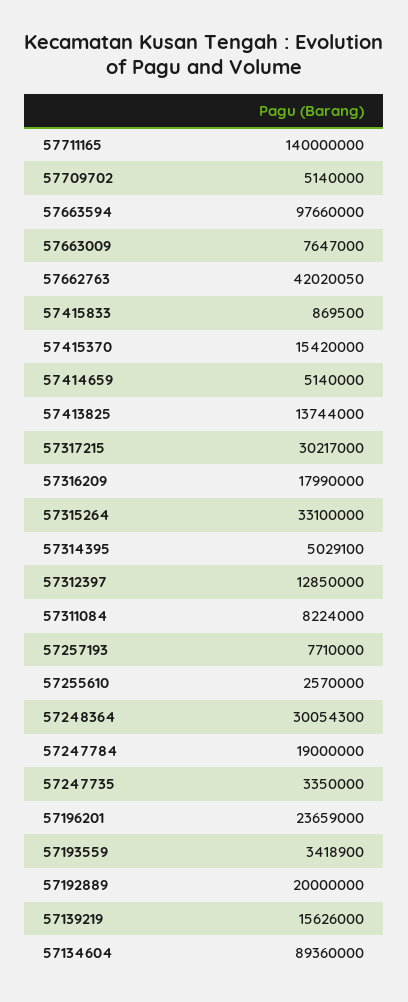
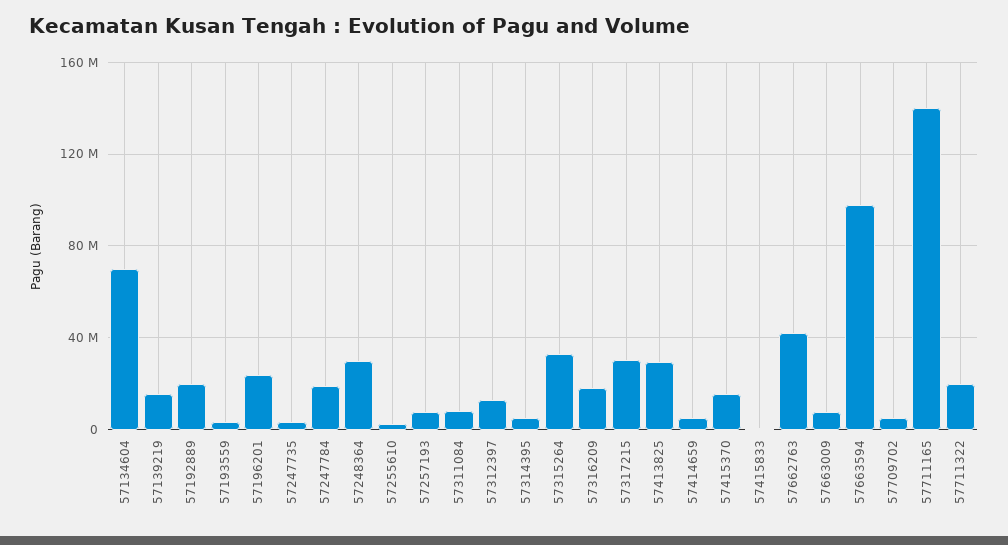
  {
    "57711165": 140000000,
    "57709702": 5140000,
    "57663594": 97660000,
    "57663009": 7647000,
    "57662763": 42020050,
    "57415833": 869500,
    "57415370": 15420000,
    "57414659": 5140000,
-   "57413825": 13744000,
+   "57413825": 30000000,
    "57317215": 30217000,
    "57316209": 17990000,
    "57315264": 33100000,
    "57314395": 5029100,
    "57312397": 12850000,
    "57311084": 8224000,
    "57257193": 7710000,
    "57255610": 2570000,
    "57248364": 30054300,
    "57247784": 19000000,
    "57247735": 3350000,
    "57196201": 23659000,
    "57193559": 3418900,
    "57192889": 20000000,
    "57139219": 15626000,
-   "57134604": 89360000
+   "57134604": 70000000,
+   "57711322": 20000000
  }

